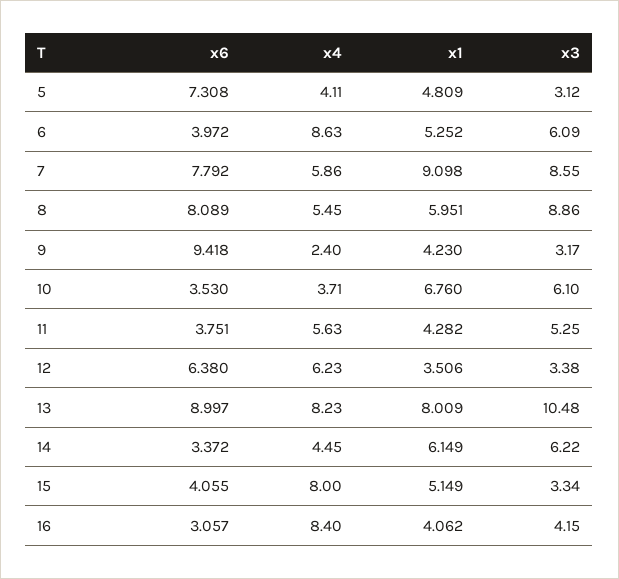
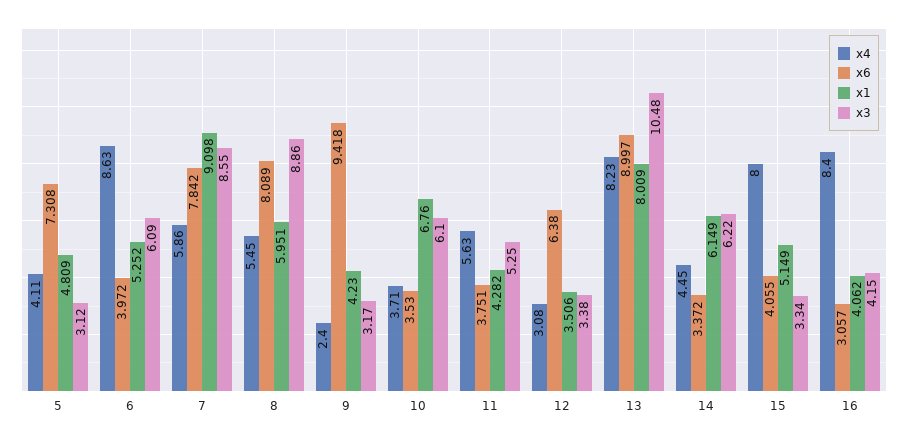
  {
    "x6": {
      "5": 7.308,
      "6": 3.972,
-     "7": 7.792,
+     "7": 7.842,
      "8": 8.089,
      "9": 9.418,
      "10": 3.53,
      "11": 3.751,
      "12": 6.38,
      "13": 8.997,
      "14": 3.372,
      "15": 4.055,
      "16": 3.057
    },
    "x4": {
      "5": 4.11,
      "6": 8.63,
      "7": 5.86,
      "8": 5.45,
      "9": 2.4,
      "10": 3.71,
      "11": 5.63,
-     "12": 6.23,
+     "12": 3.08,
      "13": 8.23,
      "14": 4.45,
      "15": 8,
      "16": 8.4
    },
    "x1": {
      "5": 4.809,
      "6": 5.252,
      "7": 9.098,
      "8": 5.951,
      "9": 4.23,
      "10": 6.76,
      "11": 4.282,
      "12": 3.506,
      "13": 8.009,
      "14": 6.149,
      "15": 5.149,
      "16": 4.062
    },
    "x3": {
      "5": 3.12,
      "6": 6.09,
      "7": 8.55,
      "8": 8.86,
      "9": 3.17,
      "10": 6.1,
      "11": 5.25,
      "12": 3.38,
      "13": 10.48,
      "14": 6.22,
      "15": 3.34,
      "16": 4.15
    }
  }

